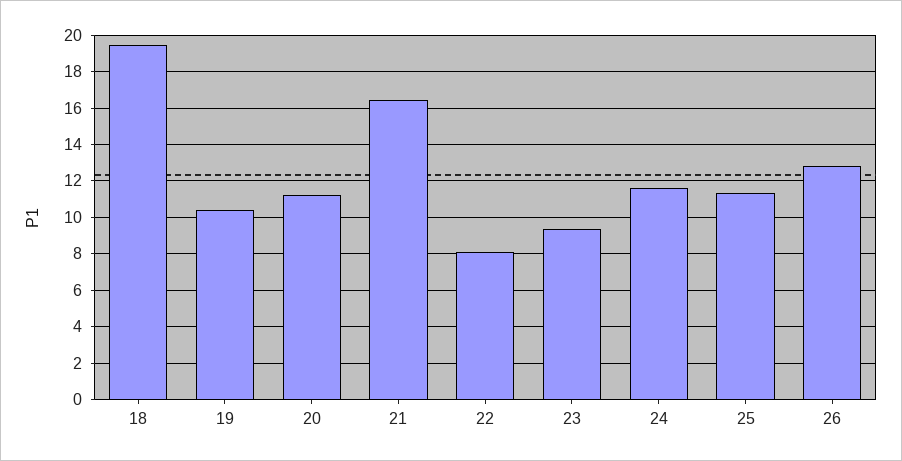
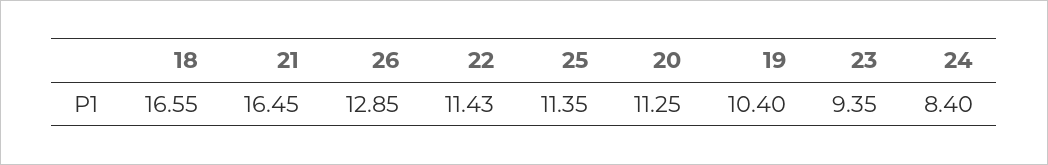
  {
-   "18": 19.5,
+   "18": 16.55,
    "19": 10.4,
    "20": 11.25,
    "21": 16.45,
-   "22": 8,
+   "22": 11.43,
    "23": 9.35,
-   "24": 11.5,
+   "24": 8.4,
    "25": 11.35,
    "26": 12.85
  }

